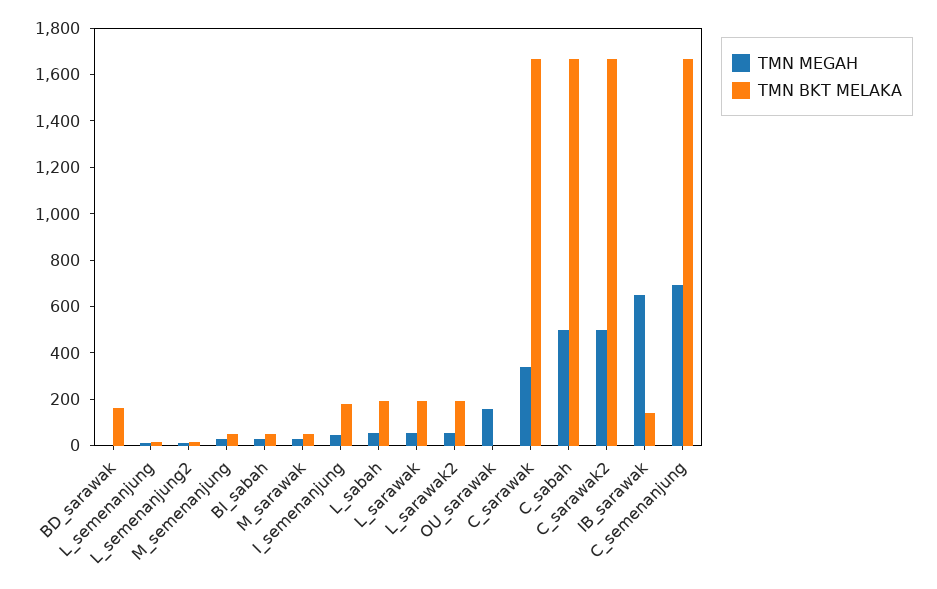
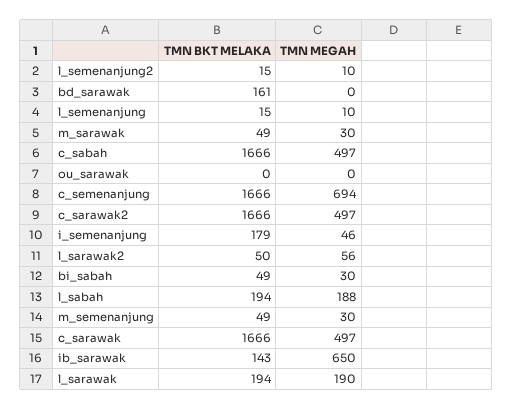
  {
    "TMN MEGAH": {
      "BD_sarawak": 0,
      "L_semenanjung": 10,
      "L_semenanjung2": 10,
      "M_semenanjung": 30,
      "BI_sabah": 30,
      "M_sarawak": 30,
      "I_semenanjung": 46,
-     "L_sabah": 50,
+     "L_sabah": 188,
-     "L_sarawak": 50,
+     "L_sarawak": 190,
      "L_sarawak2": 56,
-     "OU_sarawak": 150,
+     "OU_sarawak": 0,
-     "C_sarawak": 350,
+     "C_sarawak": 497,
      "C_sabah": 497,
      "C_sarawak2": 497,
      "IB_sarawak": 650,
      "C_semenanjung": 694
    },
    "TMN BKT MELAKA": {
      "BD_sarawak": 161,
      "L_semenanjung": 15,
      "L_semenanjung2": 15,
      "M_semenanjung": 49,
      "BI_sabah": 49,
      "M_sarawak": 49,
      "I_semenanjung": 179,
      "L_sabah": 194,
      "L_sarawak": 194,
-     "L_sarawak2": 200,
+     "L_sarawak2": 50,
      "OU_sarawak": 0,
      "C_sarawak": 1666,
      "C_sabah": 1666,
      "C_sarawak2": 1666,
      "IB_sarawak": 143,
      "C_semenanjung": 1666
    }
  }

